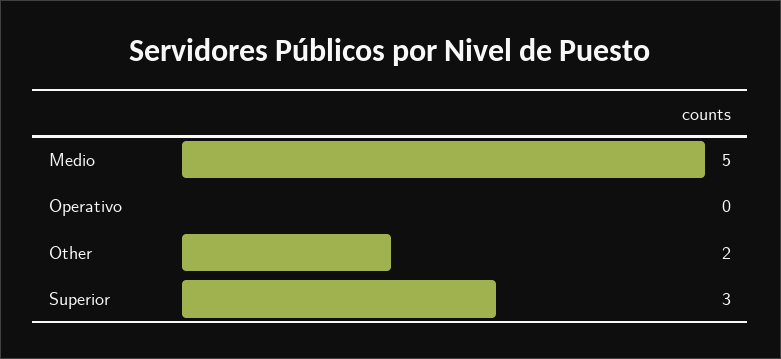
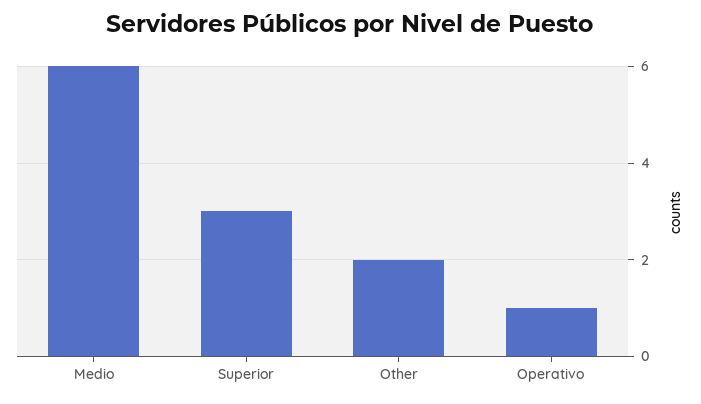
  {
-   "Medio": 5,
+   "Medio": 6,
-   "Operativo": 0,
+   "Operativo": 1,
    "Other": 2,
    "Superior": 3
  }

